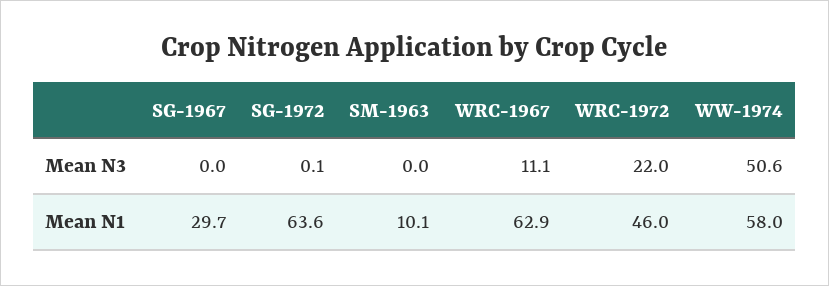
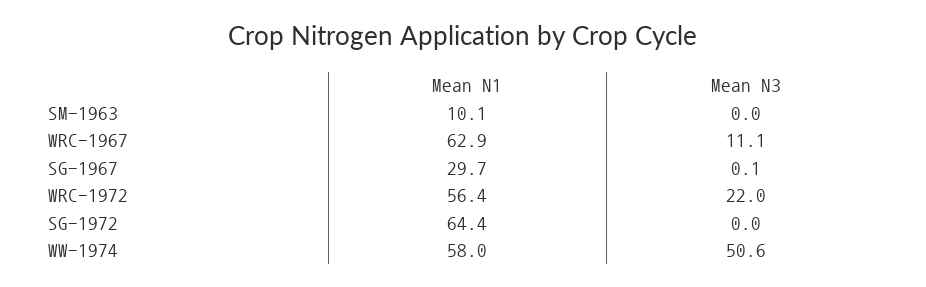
  {
    "SG-1967": {
-     "Mean N3": 0,
+     "Mean N3": 0.1,
      "Mean N1": 29.7
    },
    "SG-1972": {
-     "Mean N3": 0.1,
+     "Mean N3": 0,
-     "Mean N1": 63.6
+     "Mean N1": 64.4
    },
    "SM-1963": {
      "Mean N3": 0,
      "Mean N1": 10.1
    },
    "WRC-1967": {
      "Mean N3": 11.1,
      "Mean N1": 62.9
    },
    "WRC-1972": {
      "Mean N3": 22,
-     "Mean N1": 46
+     "Mean N1": 56.4
    },
    "WW-1974": {
      "Mean N3": 50.6,
      "Mean N1": 58
    }
  }

